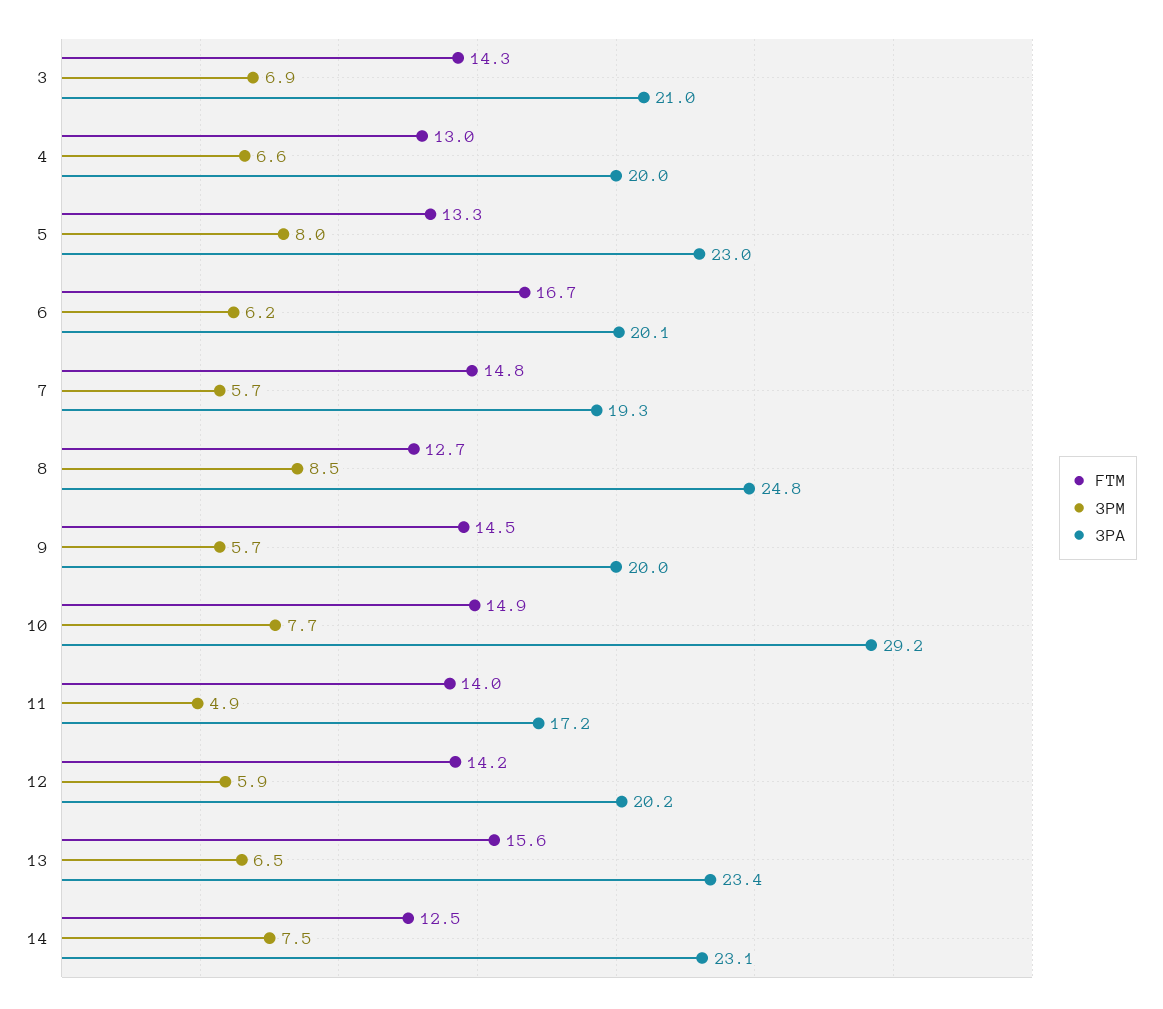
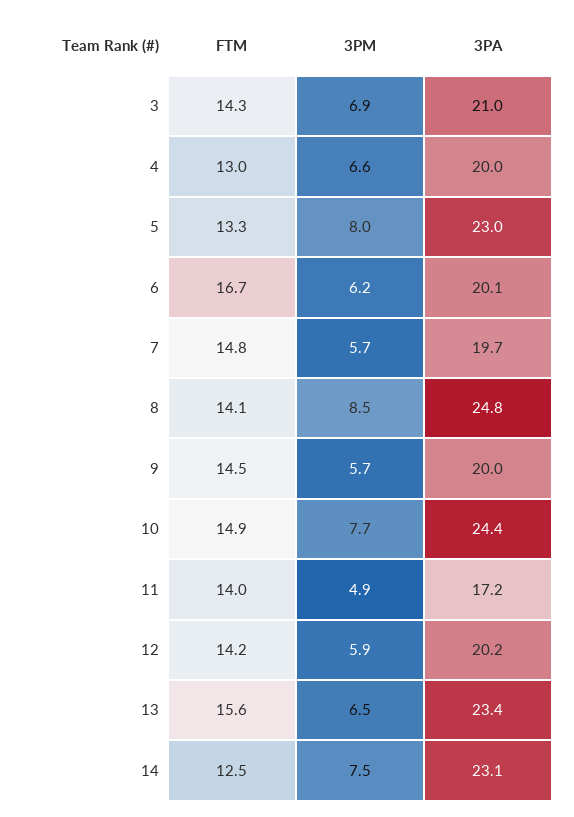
  {
    "FTM": {
      "3": 14.3,
      "4": 13,
      "5": 13.3,
      "6": 16.7,
      "7": 14.8,
-     "8": 12.7,
+     "8": 14.1,
      "9": 14.5,
      "10": 14.9,
      "11": 14,
      "12": 14.2,
      "13": 15.6,
      "14": 12.5
    },
    "3PM": {
      "3": 6.9,
      "4": 6.6,
      "5": 8,
      "6": 6.2,
      "7": 5.7,
      "8": 8.5,
      "9": 5.7,
      "10": 7.7,
      "11": 4.9,
      "12": 5.9,
      "13": 6.5,
      "14": 7.5
    },
    "3PA": {
      "3": 21,
      "4": 20,
      "5": 23,
      "6": 20.1,
-     "7": 19.3,
+     "7": 19.7,
      "8": 24.8,
      "9": 20,
-     "10": 29.2,
+     "10": 24.4,
      "11": 17.2,
      "12": 20.2,
      "13": 23.4,
      "14": 23.1
    }
  }

